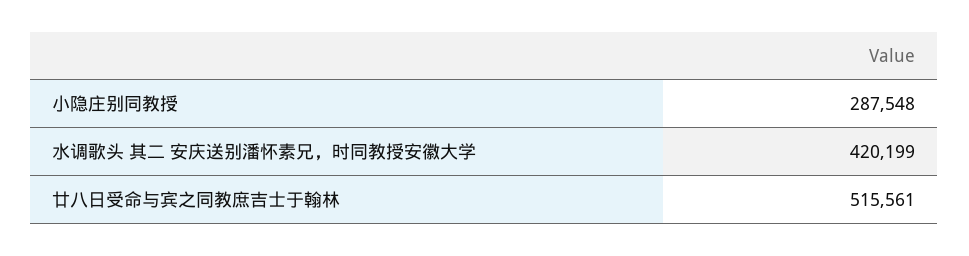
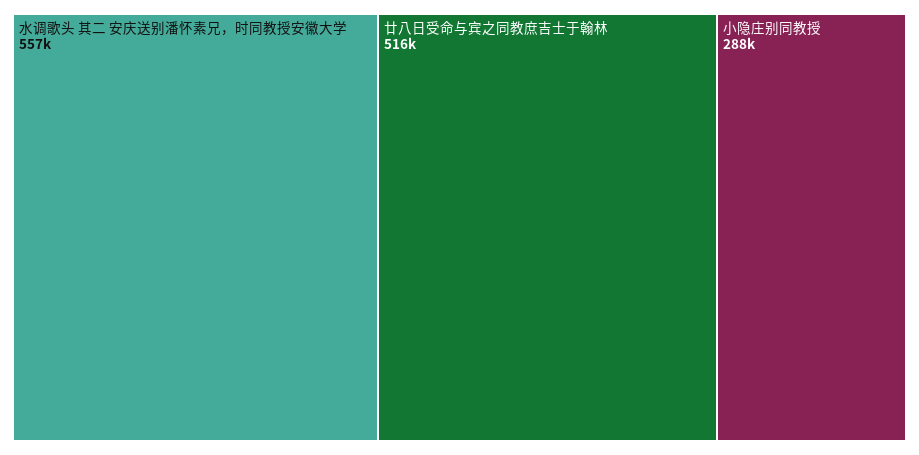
  {
    "小隐庄别同教授": 287548,
-   "水调歌头 其二 安庆送别潘怀素兄，时同教授安徽大学": 420199,
+   "水调歌头 其二 安庆送别潘怀素兄，时同教授安徽大学": 557000,
    "廿八日受命与宾之同教庶吉士于翰林": 515561
  }

